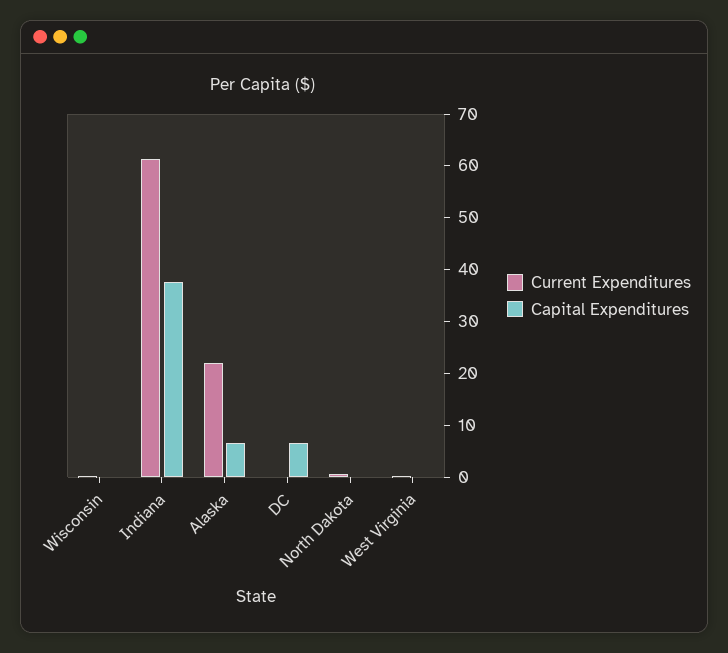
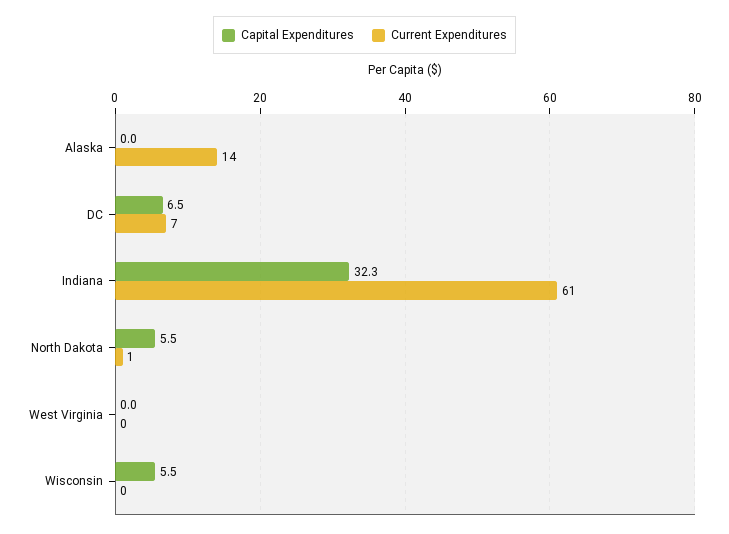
  {
    "Current Expenditures": {
      "Wisconsin": 0,
      "Indiana": 61,
-     "Alaska": 22,
+     "Alaska": 14,
-     "DC": 0,
+     "DC": 7,
      "North Dakota": 1,
      "West Virginia": 0
    },
    "Capital Expenditures": {
-     "Wisconsin": 0,
+     "Wisconsin": 5.5,
-     "Indiana": 38,
+     "Indiana": 32.3,
-     "Alaska": 6,
+     "Alaska": 0,
      "DC": 6.5,
-     "North Dakota": 0,
+     "North Dakota": 5.5,
      "West Virginia": 0
    }
  }

